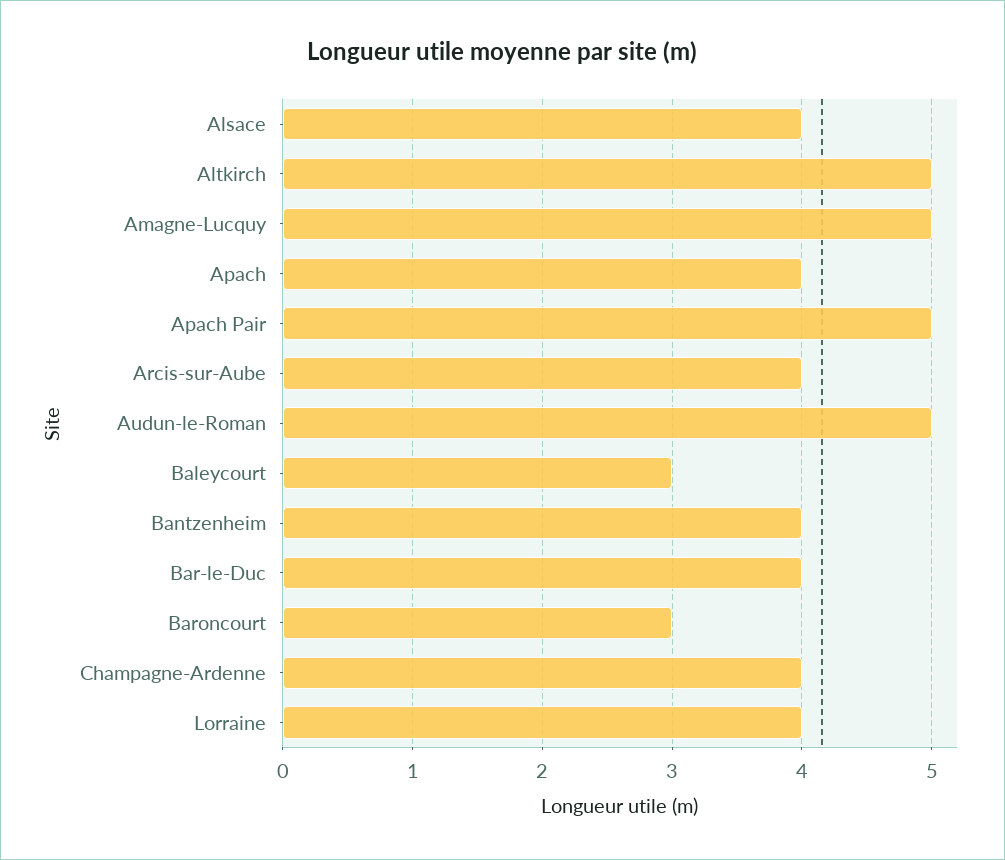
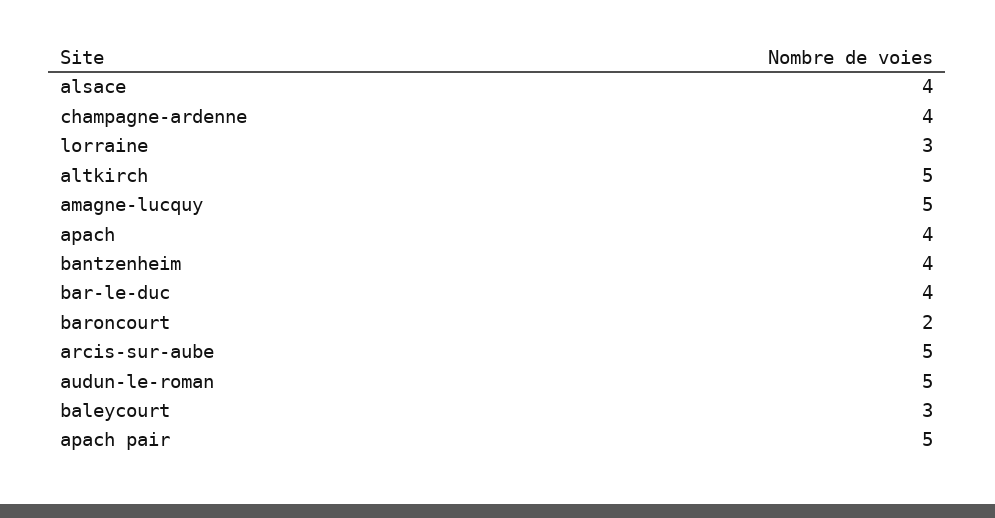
  {
    "Alsace": 4,
    "Altkirch": 5,
    "Amagne-Lucquy": 5,
    "Apach": 4,
    "Apach Pair": 5,
-   "Arcis-sur-Aube": 4,
+   "Arcis-sur-Aube": 5,
    "Audun-le-Roman": 5,
    "Baleycourt": 3,
    "Bantzenheim": 4,
    "Bar-le-Duc": 4,
-   "Baroncourt": 3,
+   "Baroncourt": 2,
    "Champagne-Ardenne": 4,
-   "Lorraine": 4
+   "Lorraine": 3
  }

